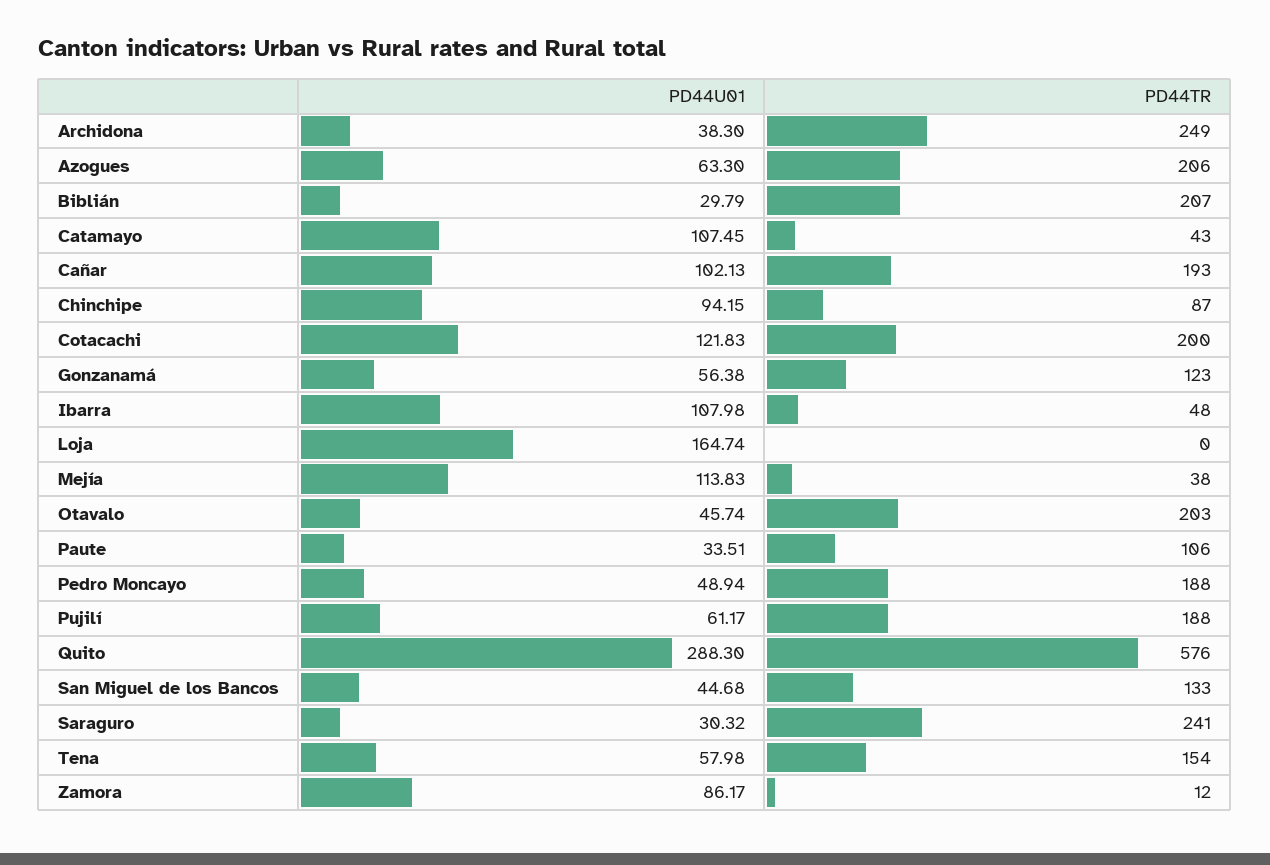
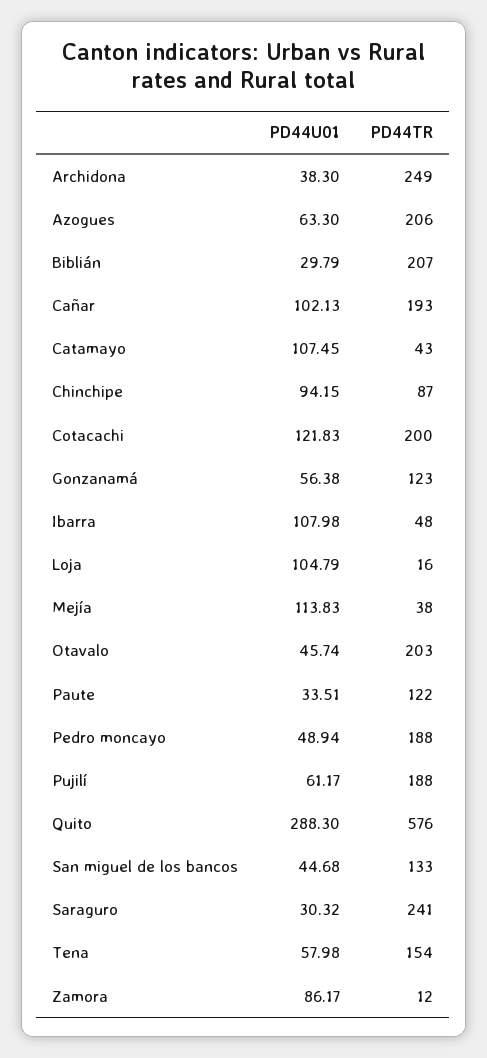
  {
    "PD44U01": {
      "Archidona": 38.3,
      "Azogues": 63.3,
      "Biblián": 29.79,
      "Catamayo": 107.45,
      "Cañar": 102.13,
      "Chinchipe": 94.15,
      "Cotacachi": 121.83,
      "Gonzanamá": 56.38,
      "Ibarra": 107.98,
-     "Loja": 164.74,
+     "Loja": 104.79,
      "Mejía": 113.83,
      "Otavalo": 45.74,
      "Paute": 33.51,
      "Pedro Moncayo": 48.94,
      "Pujilí": 61.17,
      "Quito": 288.3,
      "San Miguel de los Bancos": 44.68,
      "Saraguro": 30.32,
      "Tena": 57.98,
      "Zamora": 86.17
    },
    "PD44TR": {
      "Archidona": 249,
      "Azogues": 206,
      "Biblián": 207,
      "Catamayo": 43,
      "Cañar": 193,
      "Chinchipe": 87,
      "Cotacachi": 200,
      "Gonzanamá": 123,
      "Ibarra": 48,
-     "Loja": 0,
+     "Loja": 16,
      "Mejía": 38,
      "Otavalo": 203,
-     "Paute": 106,
+     "Paute": 122,
      "Pedro Moncayo": 188,
      "Pujilí": 188,
      "Quito": 576,
      "San Miguel de los Bancos": 133,
      "Saraguro": 241,
      "Tena": 154,
      "Zamora": 12
    }
  }

